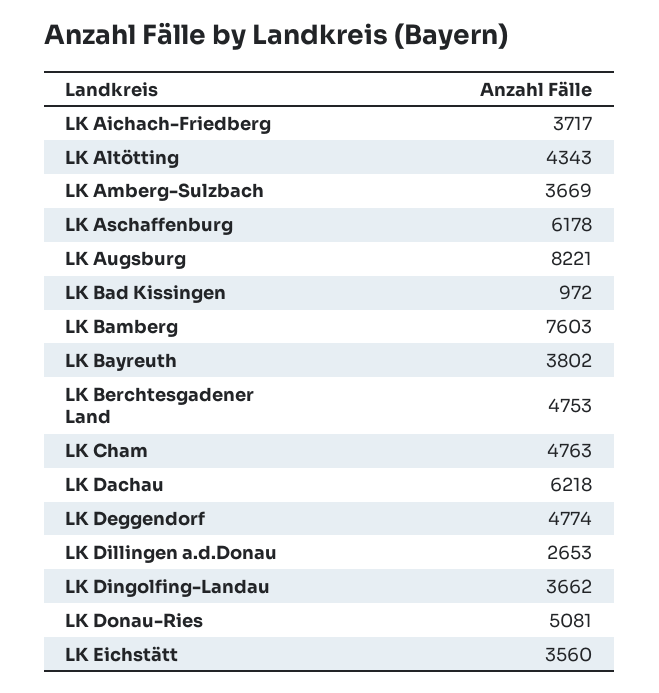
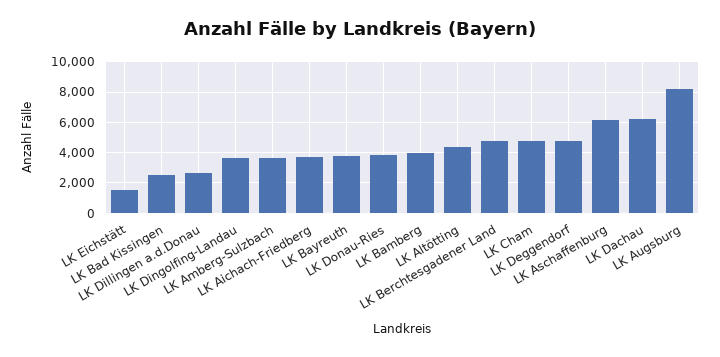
  {
    "LK Aichach-Friedberg": 3717,
    "LK Altötting": 4343,
    "LK Amberg-Sulzbach": 3669,
    "LK Aschaffenburg": 6178,
    "LK Augsburg": 8221,
-   "LK Bad Kissingen": 972,
+   "LK Bad Kissingen": 2500,
-   "LK Bamberg": 7603,
+   "LK Bamberg": 4000,
    "LK Bayreuth": 3802,
    "LK Berchtesgadener Land": 4753,
    "LK Cham": 4763,
    "LK Dachau": 6218,
    "LK Deggendorf": 4774,
    "LK Dillingen a.d.Donau": 2653,
    "LK Dingolfing-Landau": 3662,
-   "LK Donau-Ries": 5081,
+   "LK Donau-Ries": 4000,
-   "LK Eichstätt": 3560
+   "LK Eichstätt": 1500
  }

